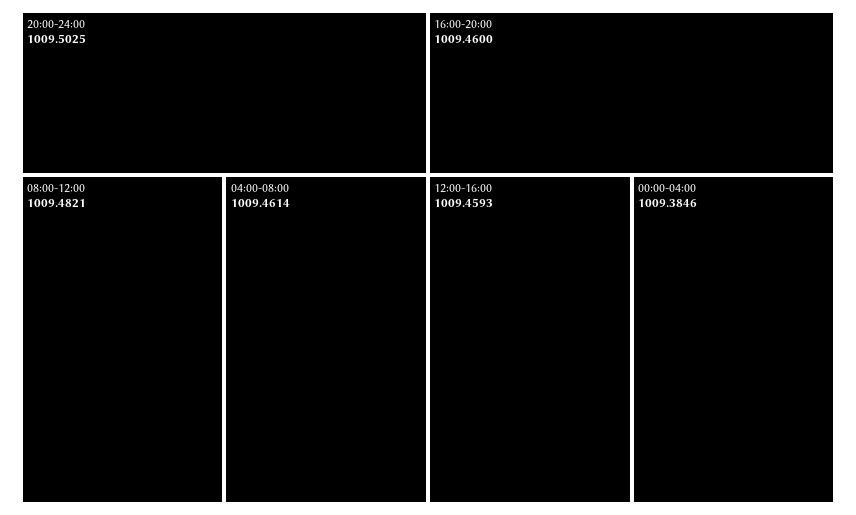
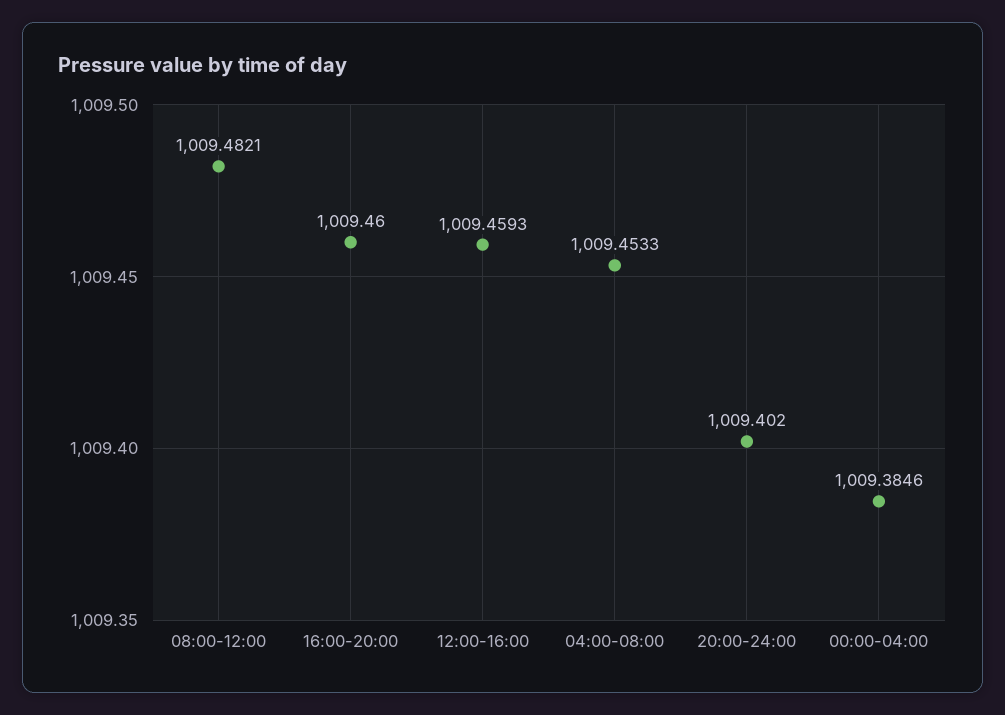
  {
-   "20:00-24:00": 1009.5025,
+   "20:00-24:00": 1009.402,
    "08:00-12:00": 1009.4821,
-   "04:00-08:00": 1009.4614,
+   "04:00-08:00": 1009.4533,
    "16:00-20:00": 1009.46,
    "12:00-16:00": 1009.4593,
    "00:00-04:00": 1009.3846
  }

